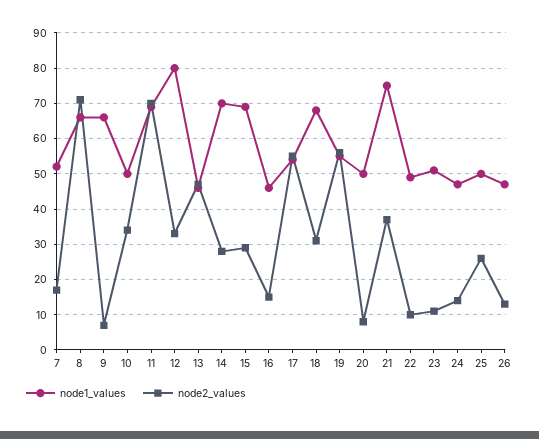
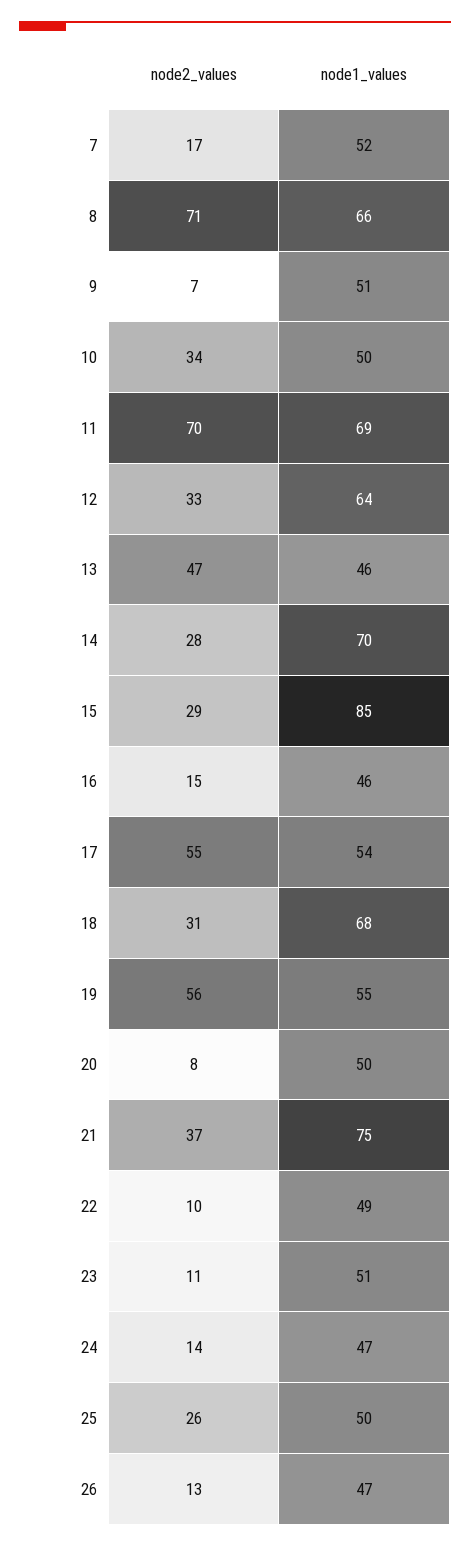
  {
    "node1_values": {
      "7": 52,
      "8": 66,
-     "9": 65,
+     "9": 51,
      "10": 50,
      "11": 69,
-     "12": 80,
+     "12": 64,
      "13": 46,
      "14": 70,
-     "15": 70,
+     "15": 85,
      "16": 46,
      "17": 54,
      "18": 68,
      "19": 55,
      "20": 50,
      "21": 75,
      "22": 49,
      "23": 51,
      "24": 47,
      "25": 50,
      "26": 47
    },
    "node2_values": {
      "7": 17,
      "8": 71,
      "9": 7,
      "10": 34,
      "11": 70,
      "12": 33,
      "13": 47,
      "14": 28,
      "15": 29,
      "16": 15,
      "17": 55,
      "18": 31,
      "19": 56,
      "20": 8,
      "21": 37,
      "22": 10,
      "23": 11,
      "24": 14,
      "25": 26,
      "26": 13
    }
  }

